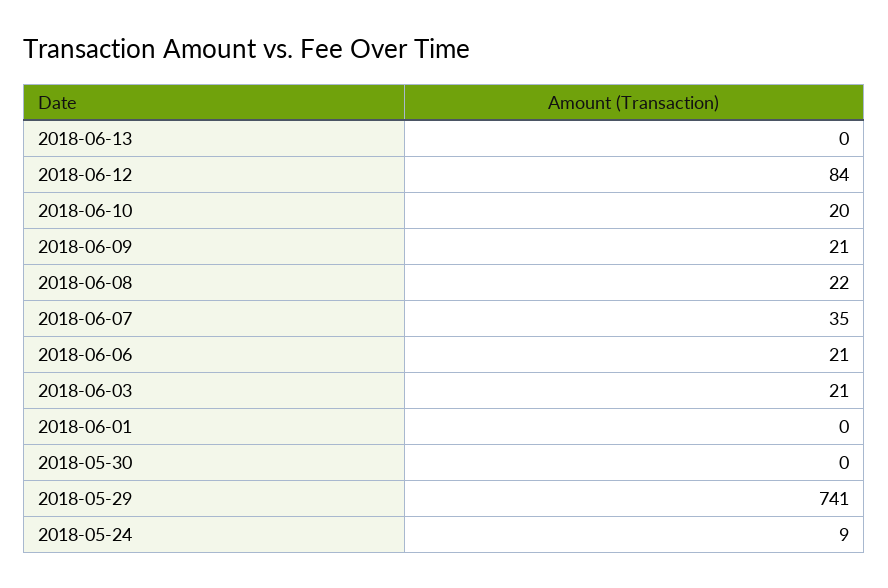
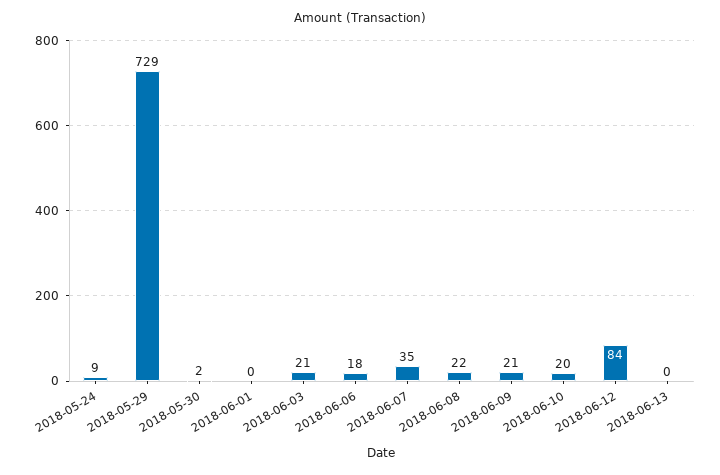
  {
    "2018-06-13": 0,
    "2018-06-12": 84,
    "2018-06-10": 20,
    "2018-06-09": 21,
    "2018-06-08": 22,
    "2018-06-07": 35,
-   "2018-06-06": 21,
+   "2018-06-06": 18,
    "2018-06-03": 21,
    "2018-06-01": 0,
-   "2018-05-30": 0,
+   "2018-05-30": 2,
-   "2018-05-29": 741,
+   "2018-05-29": 729,
    "2018-05-24": 9
  }

